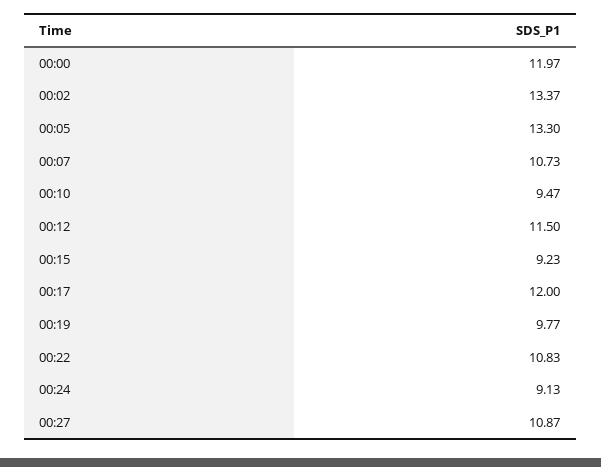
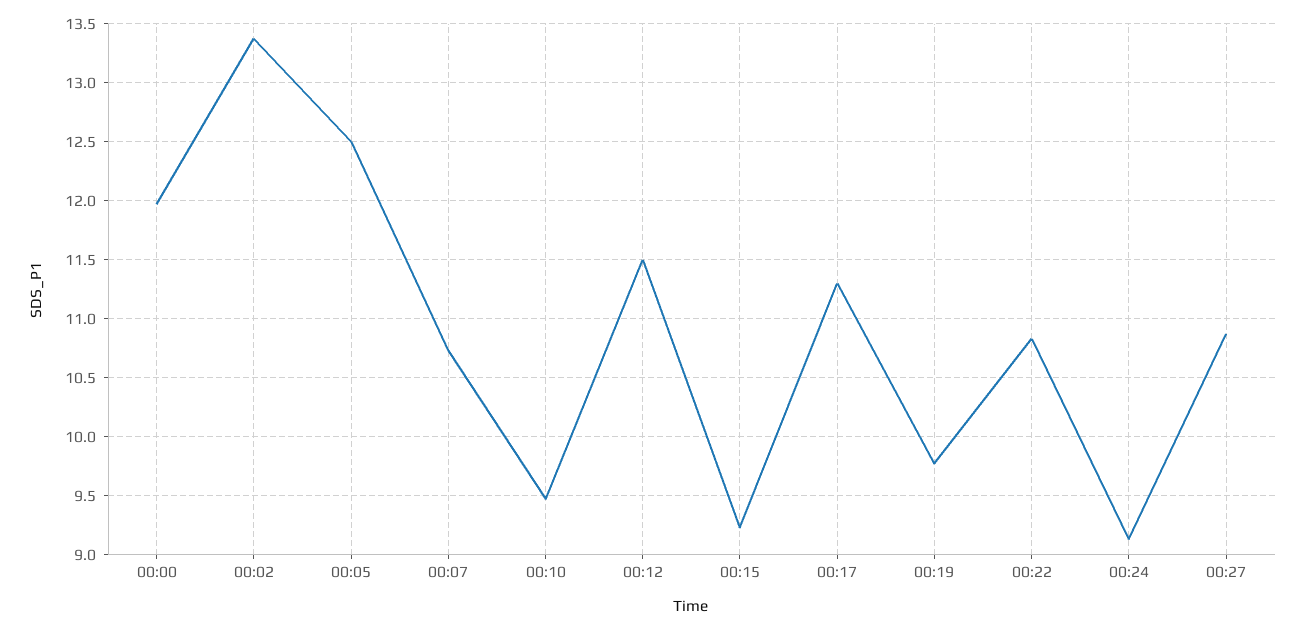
  {
    "00:00": 11.97,
    "00:02": 13.37,
-   "00:05": 13.3,
+   "00:05": 12.5,
    "00:07": 10.73,
    "00:10": 9.47,
    "00:12": 11.5,
    "00:15": 9.23,
-   "00:17": 12,
+   "00:17": 11.3,
    "00:19": 9.77,
    "00:22": 10.83,
    "00:24": 9.13,
    "00:27": 10.87
  }

